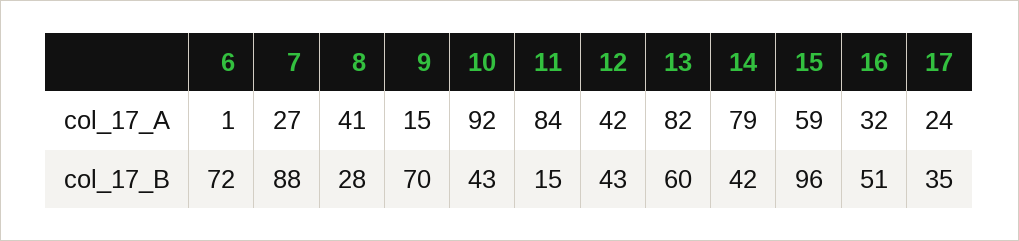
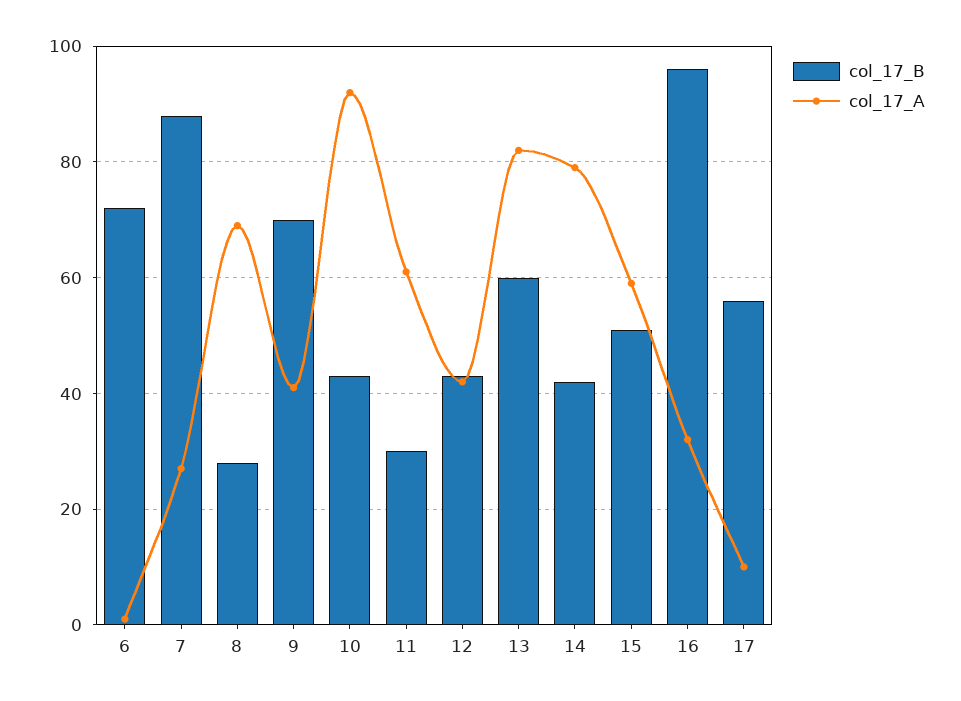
  {
    "col_17_A": {
      "6": 1,
      "7": 27,
-     "8": 41,
+     "8": 70,
-     "9": 15,
+     "9": 40,
      "10": 92,
-     "11": 84,
+     "11": 60,
      "12": 42,
      "13": 82,
      "14": 79,
      "15": 59,
      "16": 32,
-     "17": 24
+     "17": 10
    },
    "col_17_B": {
      "6": 72,
      "7": 88,
      "8": 28,
      "9": 70,
      "10": 43,
-     "11": 15,
+     "11": 30,
      "12": 43,
      "13": 60,
      "14": 42,
-     "15": 96,
+     "15": 50,
-     "16": 51,
+     "16": 95,
-     "17": 35
+     "17": 55
    }
  }

